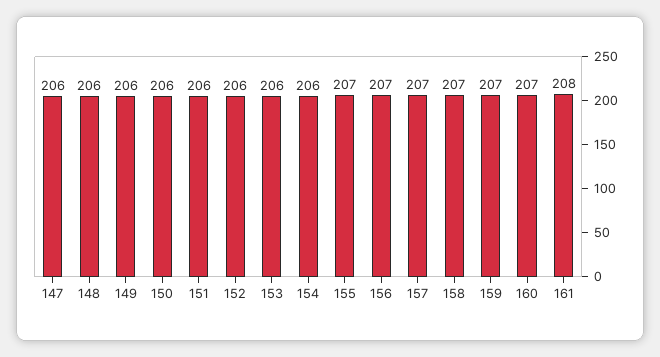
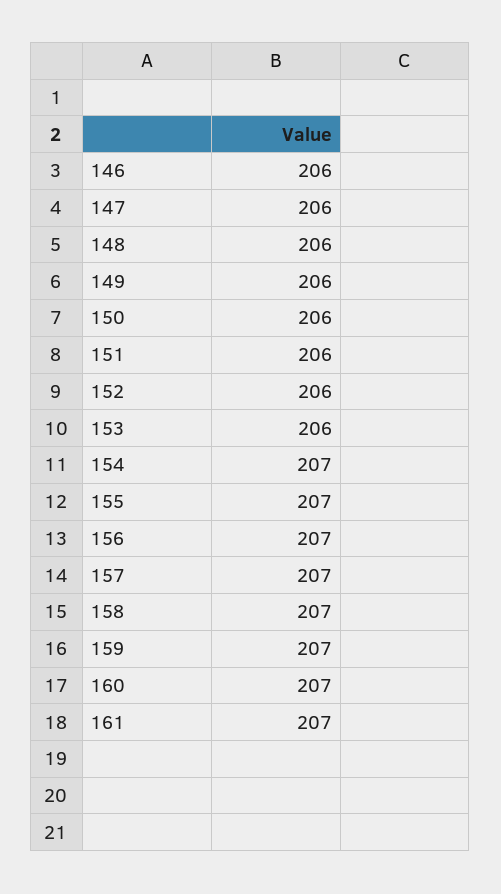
  {
    "147": 206,
    "148": 206,
    "149": 206,
    "150": 206,
    "151": 206,
    "152": 206,
    "153": 206,
-   "154": 206,
+   "154": 207,
    "155": 207,
    "156": 207,
    "157": 207,
    "158": 207,
    "159": 207,
    "160": 207,
-   "161": 208
+   "161": 207,
+   "146": 206
  }

